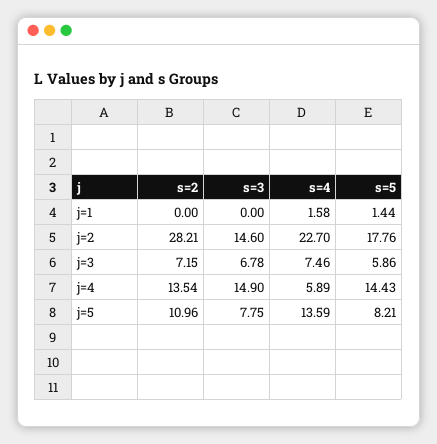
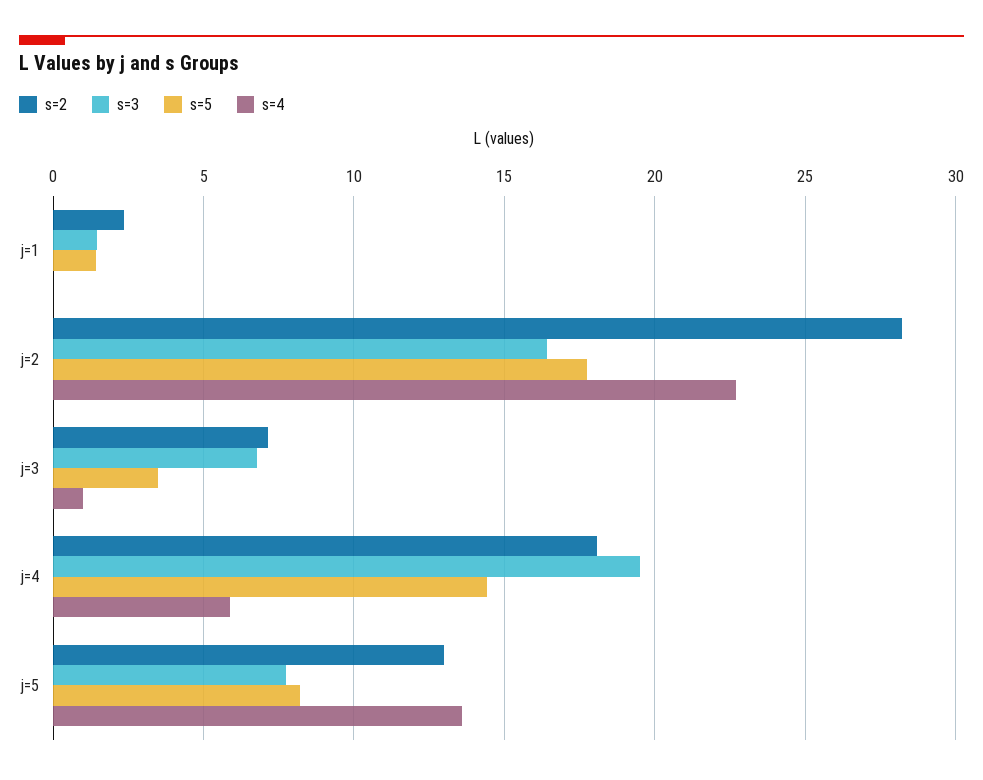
  {
    "s=2": {
-     "j=1": 0,
+     "j=1": 2.5,
      "j=2": 28.21,
      "j=3": 7.15,
-     "j=4": 13.54,
+     "j=4": 18,
-     "j=5": 10.96
+     "j=5": 13
    },
    "s=3": {
-     "j=1": 0,
+     "j=1": 1.5,
-     "j=2": 14.6,
+     "j=2": 16.5,
      "j=3": 6.78,
-     "j=4": 14.9,
+     "j=4": 19.5,
      "j=5": 7.75
    },
    "s=4": {
-     "j=1": 1.58,
+     "j=1": 0,
      "j=2": 22.7,
-     "j=3": 7.46,
+     "j=3": 1,
      "j=4": 5.89,
      "j=5": 13.59
    },
    "s=5": {
      "j=1": 1.44,
      "j=2": 17.76,
-     "j=3": 5.86,
+     "j=3": 3.5,
      "j=4": 14.43,
      "j=5": 8.21
    }
  }

